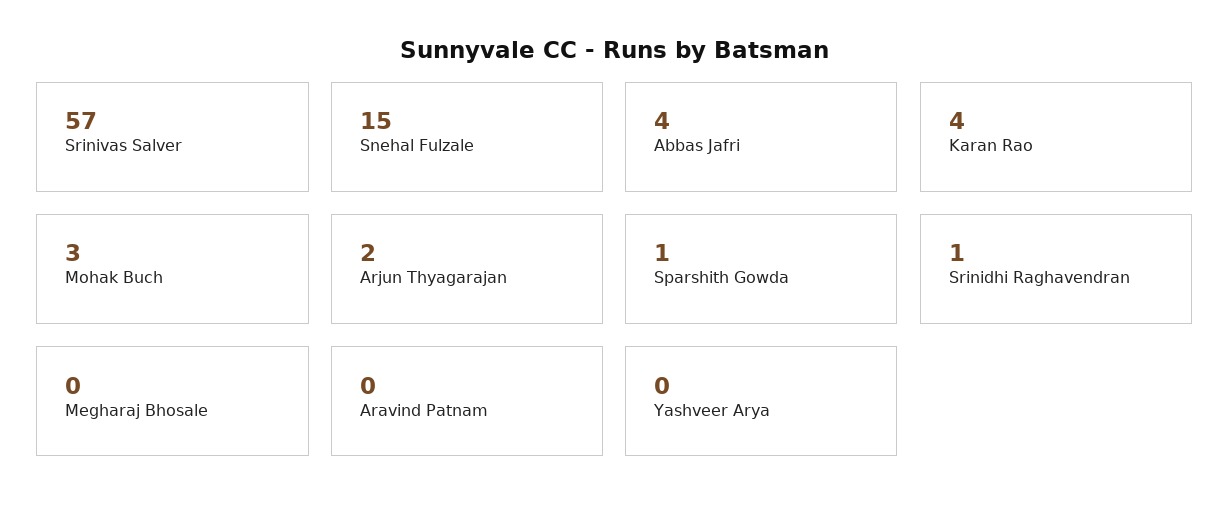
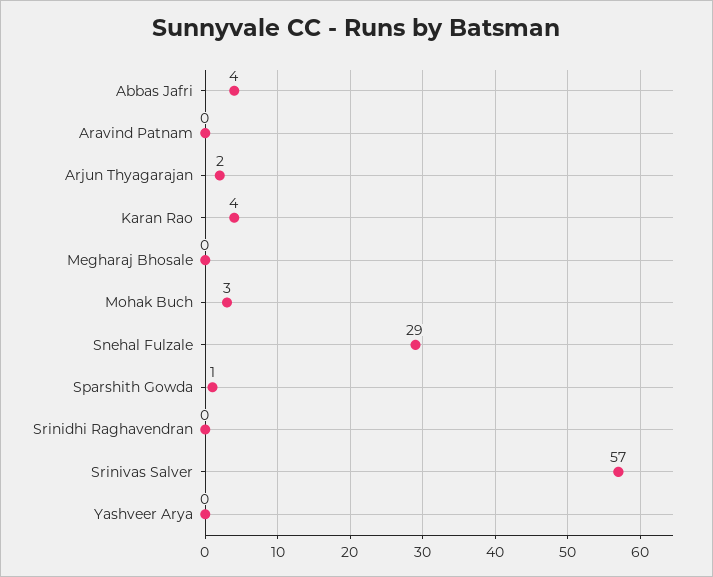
  {
    "Srinivas Salver": 57,
-   "Snehal Fulzale": 15,
+   "Snehal Fulzale": 29,
    "Abbas Jafri": 4,
    "Karan Rao": 4,
    "Mohak Buch": 3,
    "Arjun Thyagarajan": 2,
    "Sparshith Gowda": 1,
-   "Srinidhi Raghavendran": 1,
+   "Srinidhi Raghavendran": 0,
    "Megharaj Bhosale": 0,
    "Aravind Patnam": 0,
    "Yashveer Arya": 0
  }

